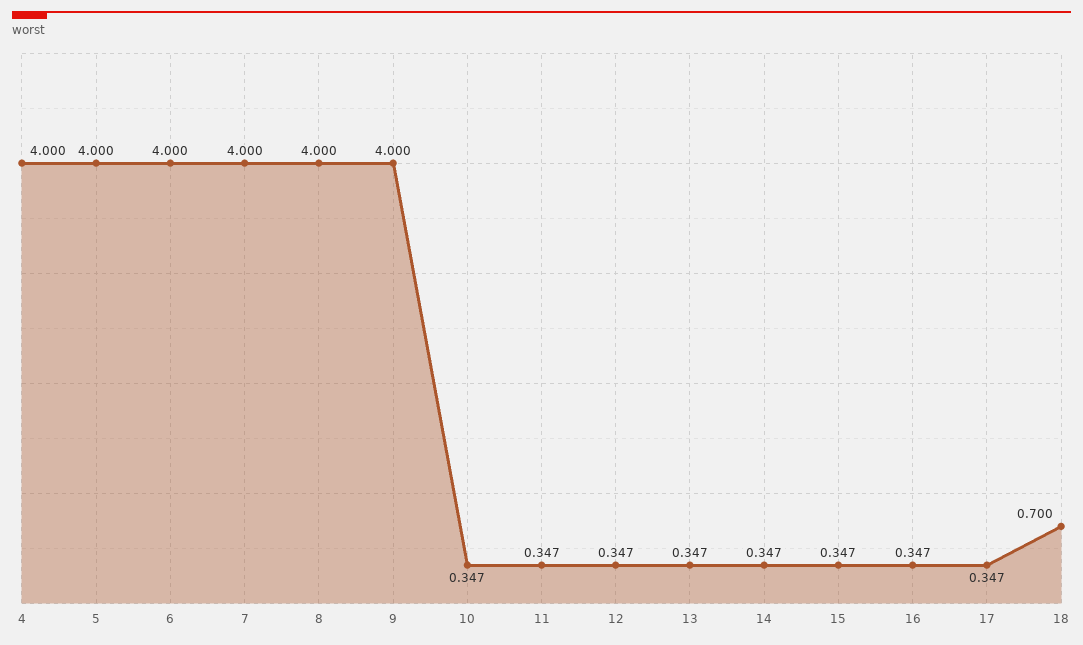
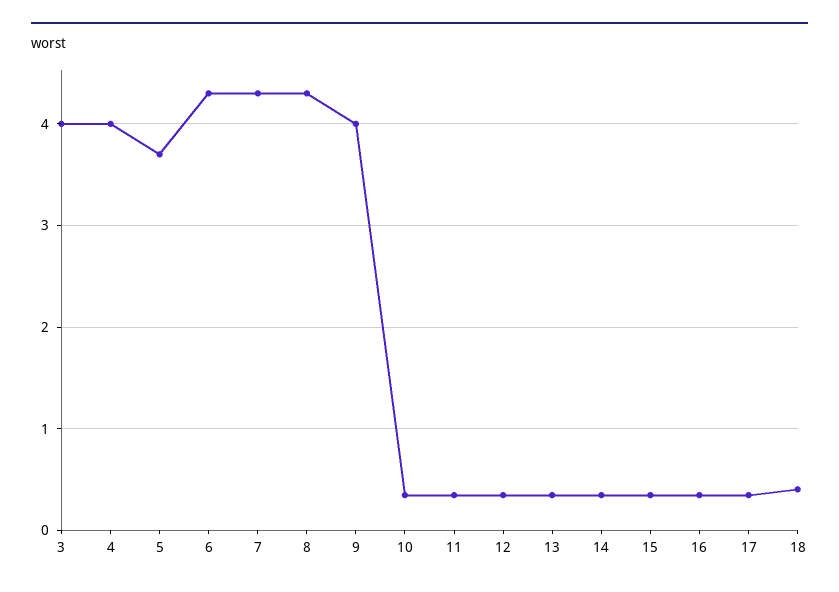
  {
    "4": 4,
-   "5": 4,
+   "5": 3.7,
-   "6": 4,
+   "6": 4.3,
-   "7": 4,
+   "7": 4.3,
-   "8": 4,
+   "8": 4.3,
    "9": 4,
    "10": 0.347,
    "11": 0.347,
    "12": 0.347,
    "13": 0.347,
    "14": 0.347,
    "15": 0.347,
    "16": 0.347,
    "17": 0.347,
-   "18": 0.7
+   "18": 0.4,
+   "3": 4
  }

